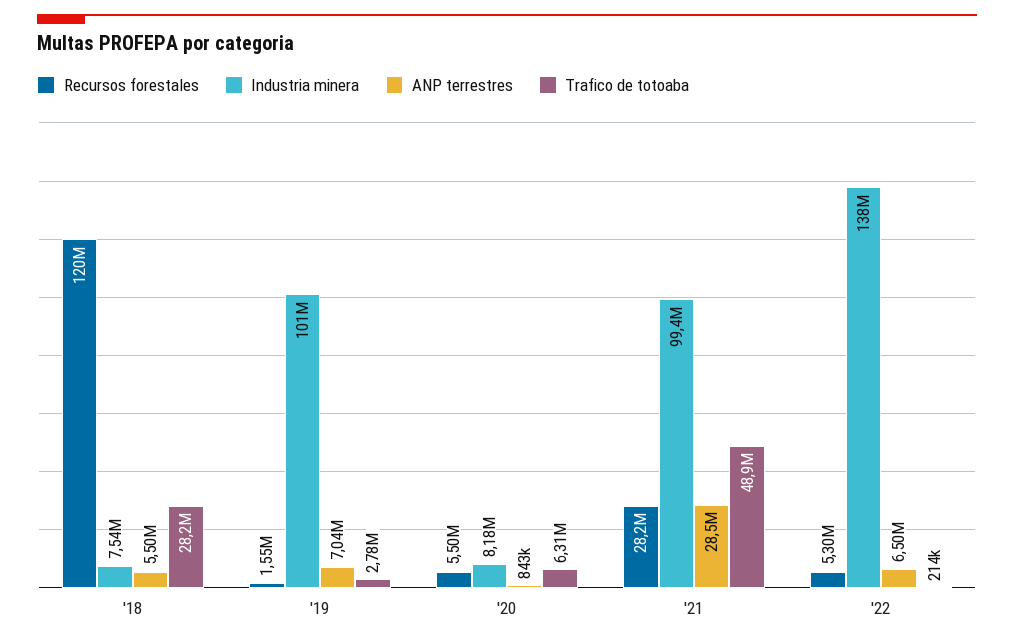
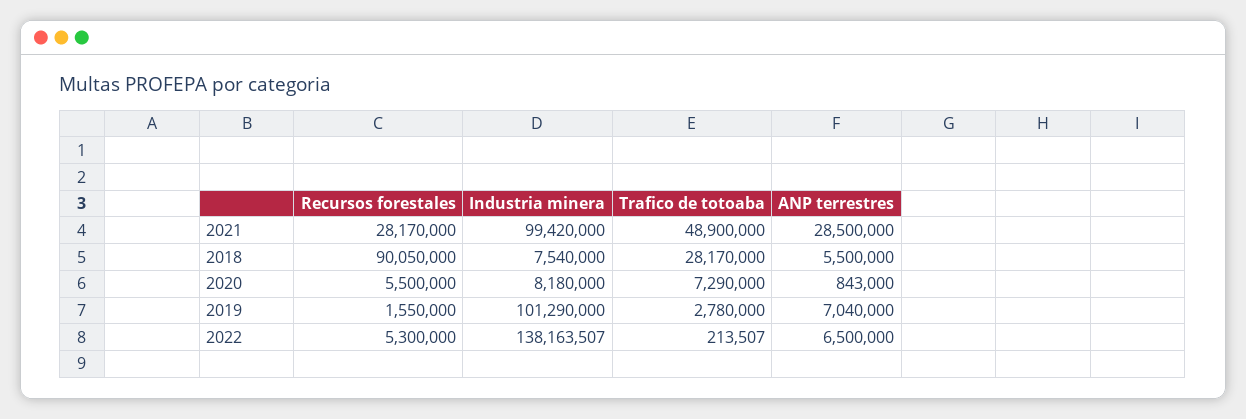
  {
    "Recursos forestales": {
-     "'18": 120000000,
+     "'18": 90050000,
      "'19": 1550000,
      "'20": 5500000,
      "'21": 28170000,
      "'22": 5300000
    },
    "Industria minera": {
      "'18": 7540000,
      "'19": 101290000,
      "'20": 8180000,
      "'21": 99420000,
      "'22": 138163507
    },
    "ANP terrestres": {
      "'18": 5500000,
      "'19": 7040000,
      "'20": 843000,
      "'21": 28500000,
      "'22": 6500000
    },
    "Trafico de totoaba": {
      "'18": 28170000,
      "'19": 2780000,
-     "'20": 6310000,
+     "'20": 7290000,
      "'21": 48900000,
      "'22": 213507
    }
  }

